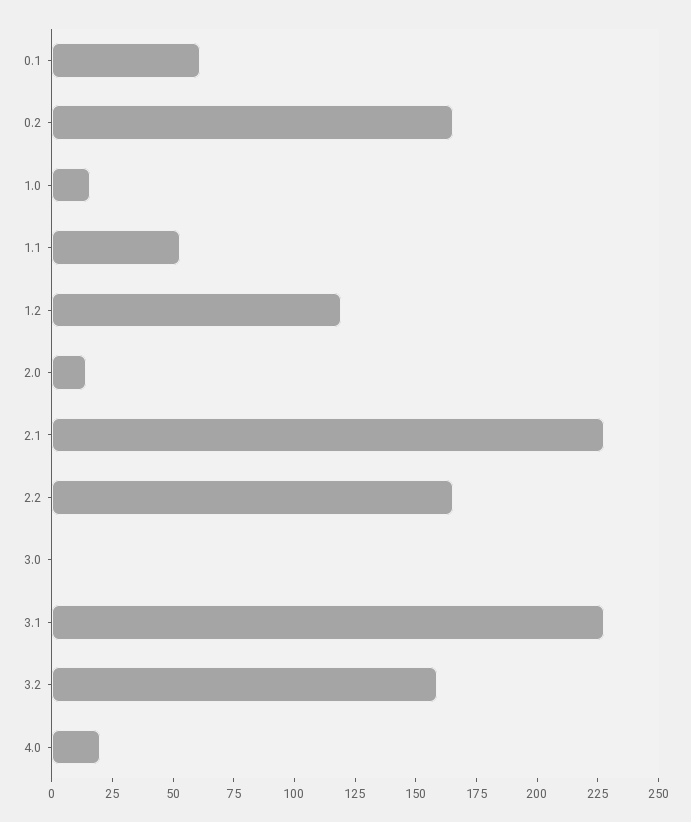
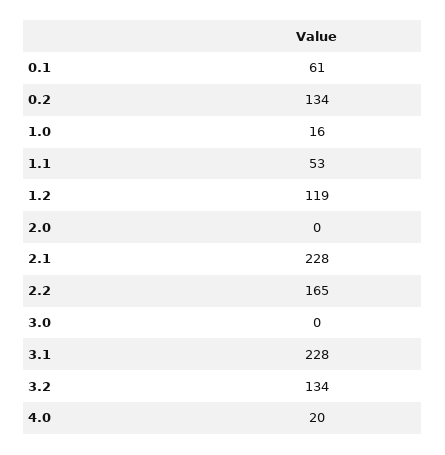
  {
    "0.1": 61,
-   "0.2": 165,
+   "0.2": 134,
    "1.0": 16,
    "1.1": 53,
    "1.2": 119,
-   "2.0": 15,
+   "2.0": 0,
    "2.1": 228,
    "2.2": 165,
    "3.0": 0,
    "3.1": 228,
-   "3.2": 160,
+   "3.2": 134,
    "4.0": 20
  }

